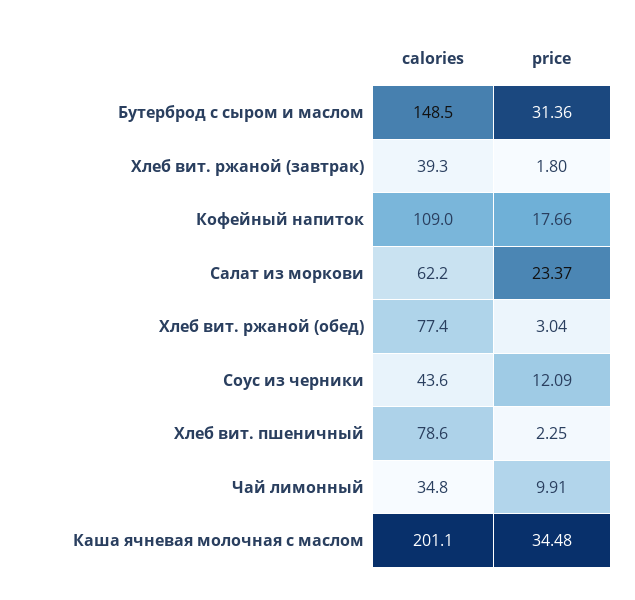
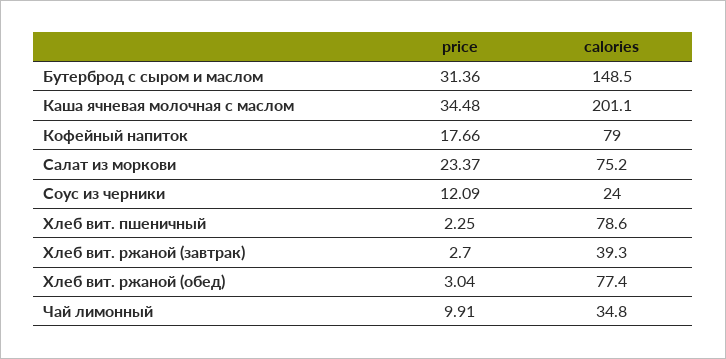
  {
    "calories": {
      "Бутерброд с сыром и маслом": 148.5,
      "Хлеб вит. ржаной (завтрак)": 39.3,
-     "Кофейный напиток": 109,
+     "Кофейный напиток": 79,
-     "Салат из моркови": 62.2,
+     "Салат из моркови": 75.2,
      "Хлеб вит. ржаной (обед)": 77.4,
-     "Соус из черники": 43.6,
+     "Соус из черники": 24,
      "Хлеб вит. пшеничный": 78.6,
      "Чай лимонный": 34.8,
      "Каша ячневая молочная с маслом": 201.1
    },
    "price": {
      "Бутерброд с сыром и маслом": 31.36,
-     "Хлеб вит. ржаной (завтрак)": 1.8,
+     "Хлеб вит. ржаной (завтрак)": 2.7,
      "Кофейный напиток": 17.66,
      "Салат из моркови": 23.37,
      "Хлеб вит. ржаной (обед)": 3.04,
      "Соус из черники": 12.09,
      "Хлеб вит. пшеничный": 2.25,
      "Чай лимонный": 9.91,
      "Каша ячневая молочная с маслом": 34.48
    }
  }

